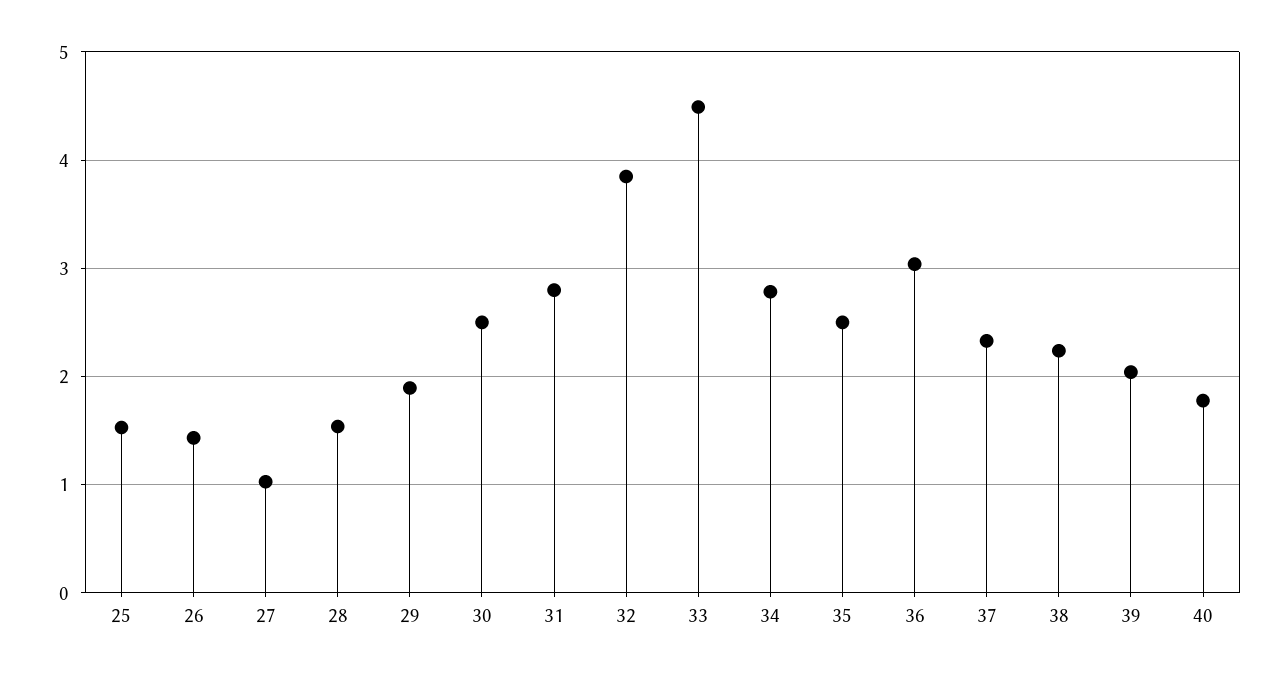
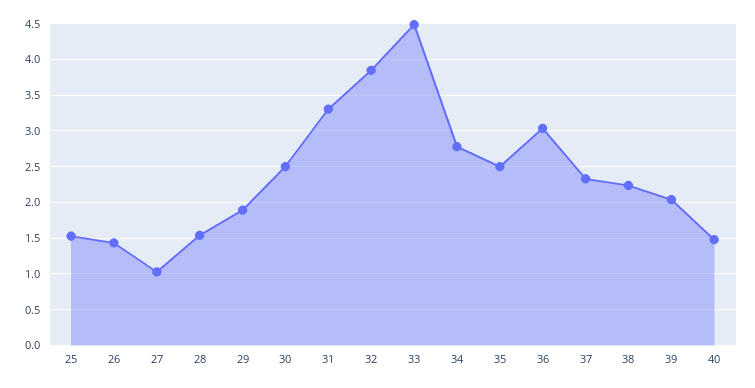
  {
    "25": 1.5,
    "26": 1.4,
    "27": 1,
    "28": 1.5,
    "29": 1.9,
    "30": 2.5,
-   "31": 2.8,
+   "31": 3.3,
    "32": 3.8,
    "33": 4.5,
    "34": 2.8,
    "35": 2.5,
    "36": 3,
    "37": 2.3,
    "38": 2.2,
    "39": 2,
-   "40": 1.8
+   "40": 1.5
  }

